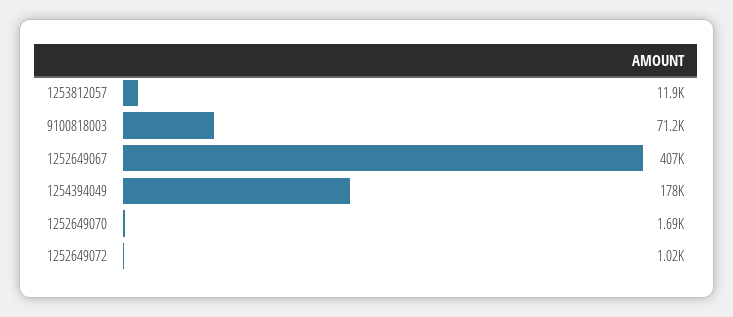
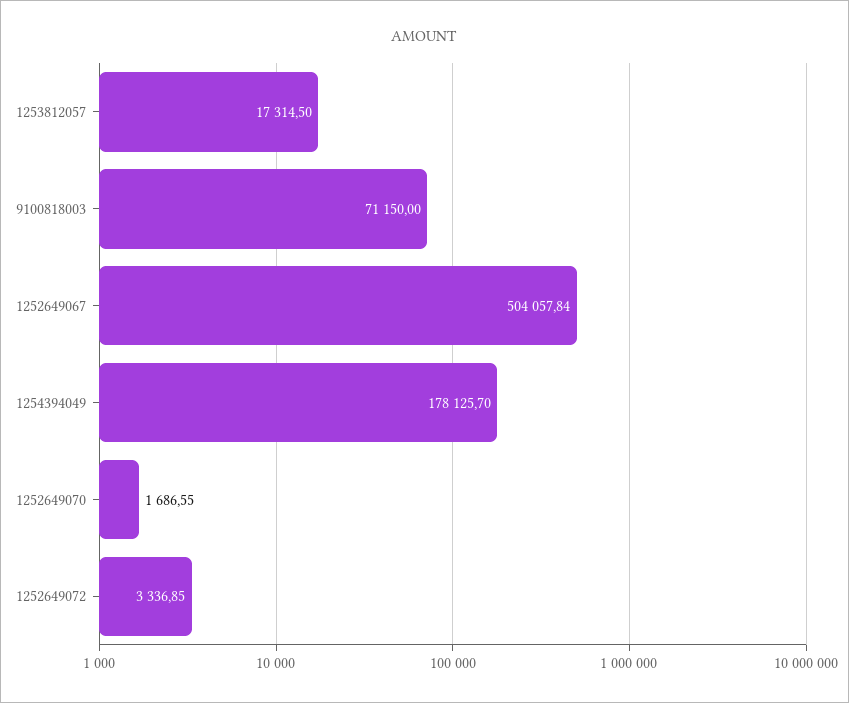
  {
-   "1253812057": 11900,
+   "1253812057": 17314.5,
    "9100818003": 71150,
-   "1252649067": 407000,
+   "1252649067": 504057.84,
    "1254394049": 178125.7,
    "1252649070": 1686.55,
-   "1252649072": 1020
+   "1252649072": 3336.85
  }

